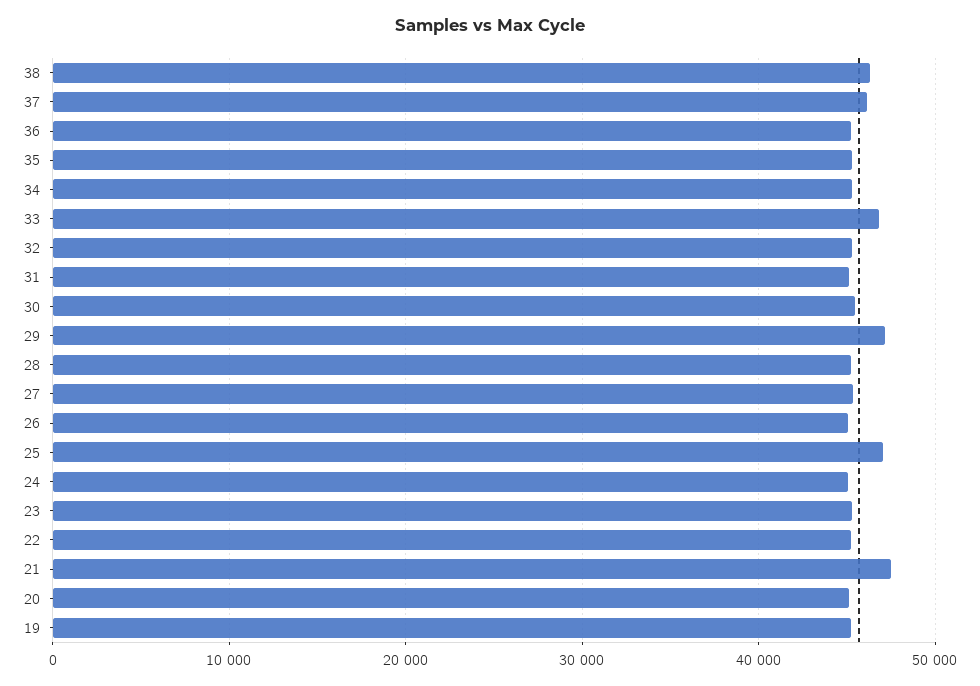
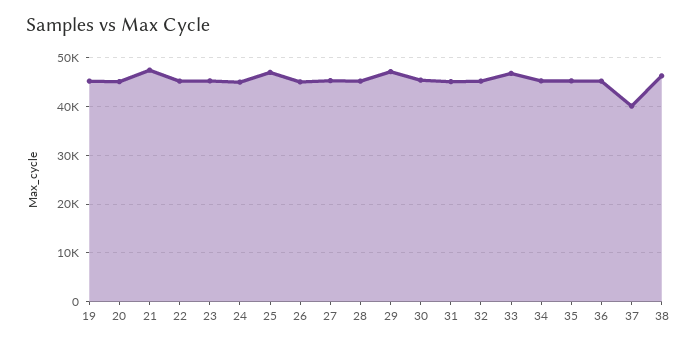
  {
    "38": 46000,
-   "37": 46000,
+   "37": 40000,
    "36": 45000,
    "35": 45000,
    "34": 45000,
    "33": 47000,
    "32": 45000,
    "31": 45000,
    "30": 45000,
    "29": 47000,
    "28": 45000,
    "27": 45000,
    "26": 45000,
    "25": 47000,
    "24": 45000,
    "23": 45000,
    "22": 45000,
    "21": 47000,
    "20": 45000,
    "19": 45000
  }

